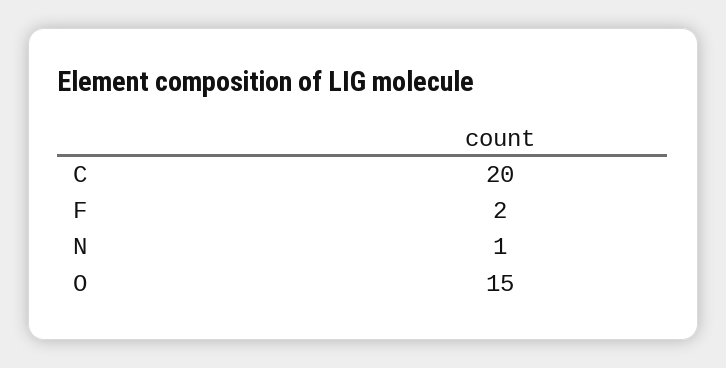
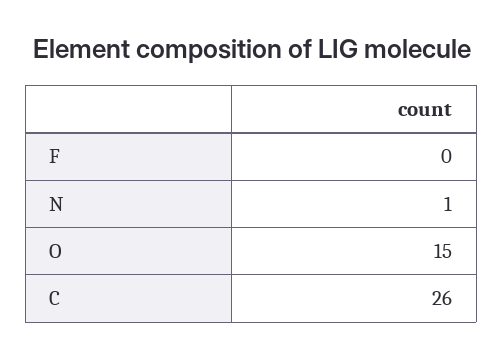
  {
-   "C": 20,
+   "C": 26,
-   "F": 2,
+   "F": 0,
    "N": 1,
    "O": 15
  }

